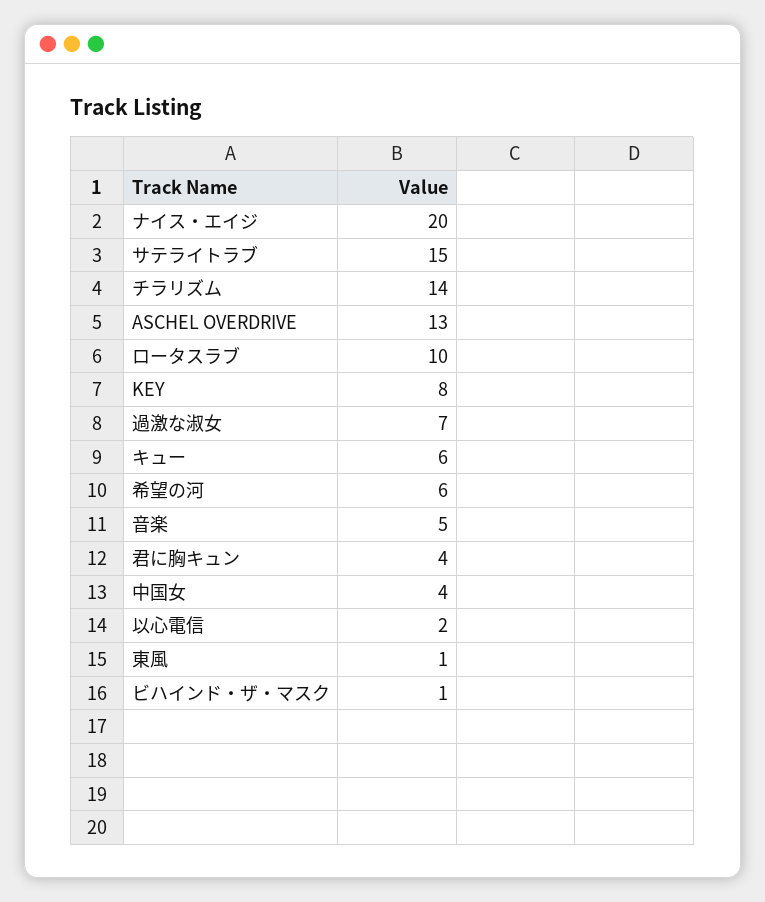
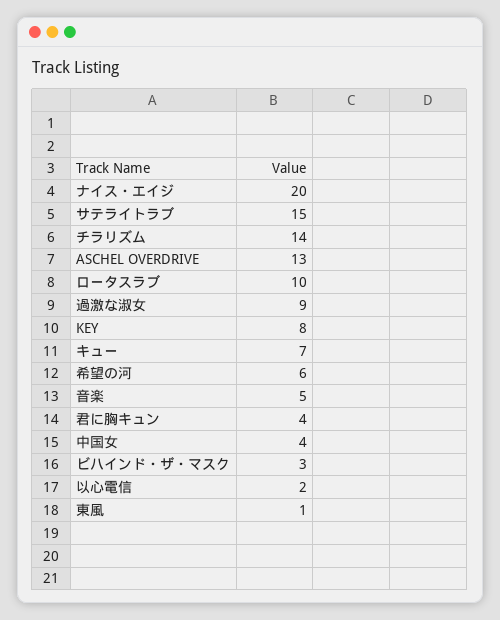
  {
    "ナイス・エイジ": 20,
    "サテライトラブ": 15,
    "チラリズム": 14,
    "ASCHEL OVERDRIVE": 13,
    "ロータスラブ": 10,
    "KEY": 8,
-   "過激な淑女": 7,
+   "過激な淑女": 9,
-   "キュー": 6,
+   "キュー": 7,
    "希望の河": 6,
    "音楽": 5,
    "君に胸キュン": 4,
    "中国女": 4,
    "以心電信": 2,
    "東風": 1,
-   "ビハインド・ザ・マスク": 1
+   "ビハインド・ザ・マスク": 3
  }

